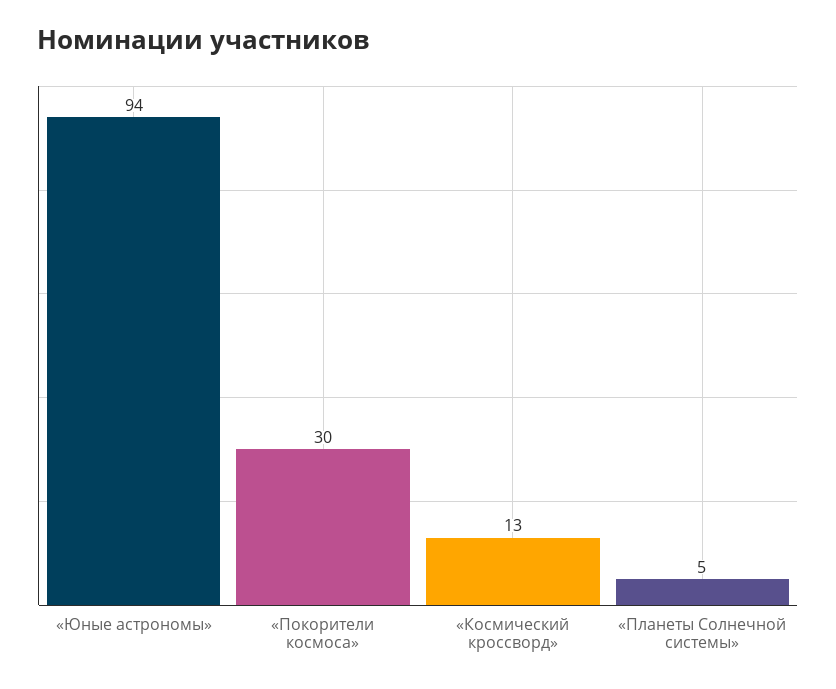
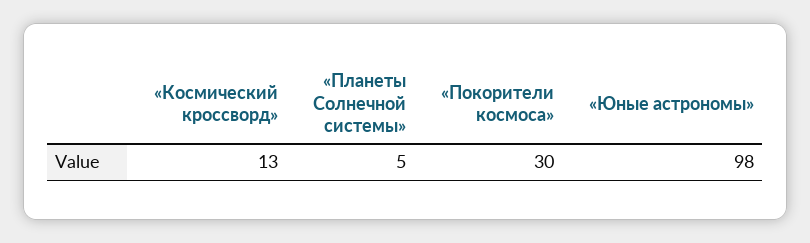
  {
-   "«Юные астрономы»": 94,
+   "«Юные астрономы»": 98,
    "«Покорители космоса»": 30,
    "«Космический кроссворд»": 13,
    "«Планеты Солнечной системы»": 5
  }

